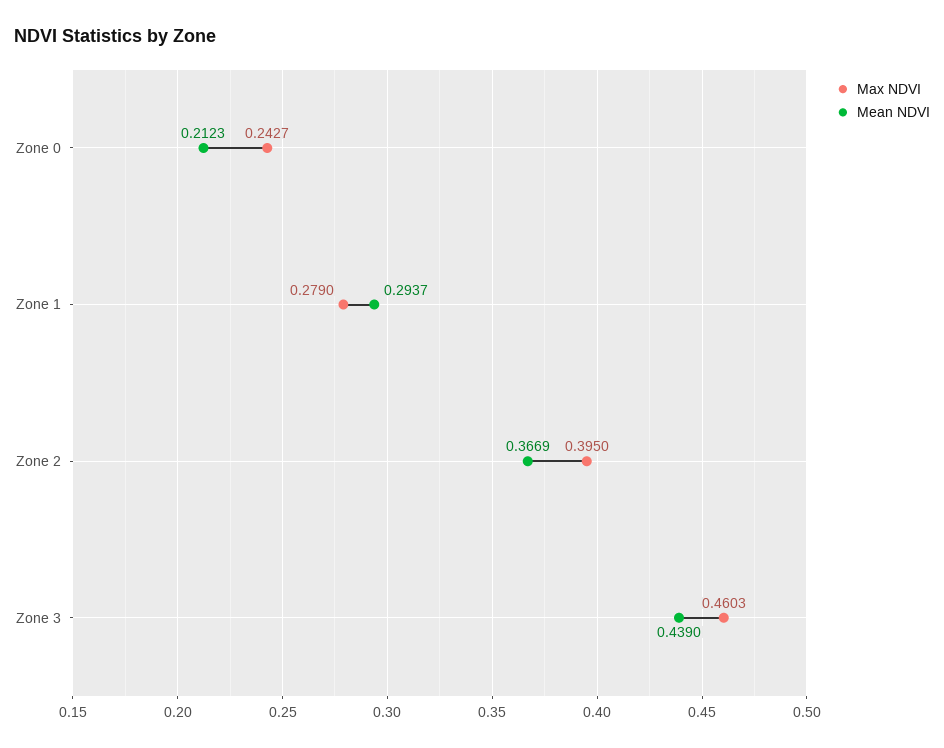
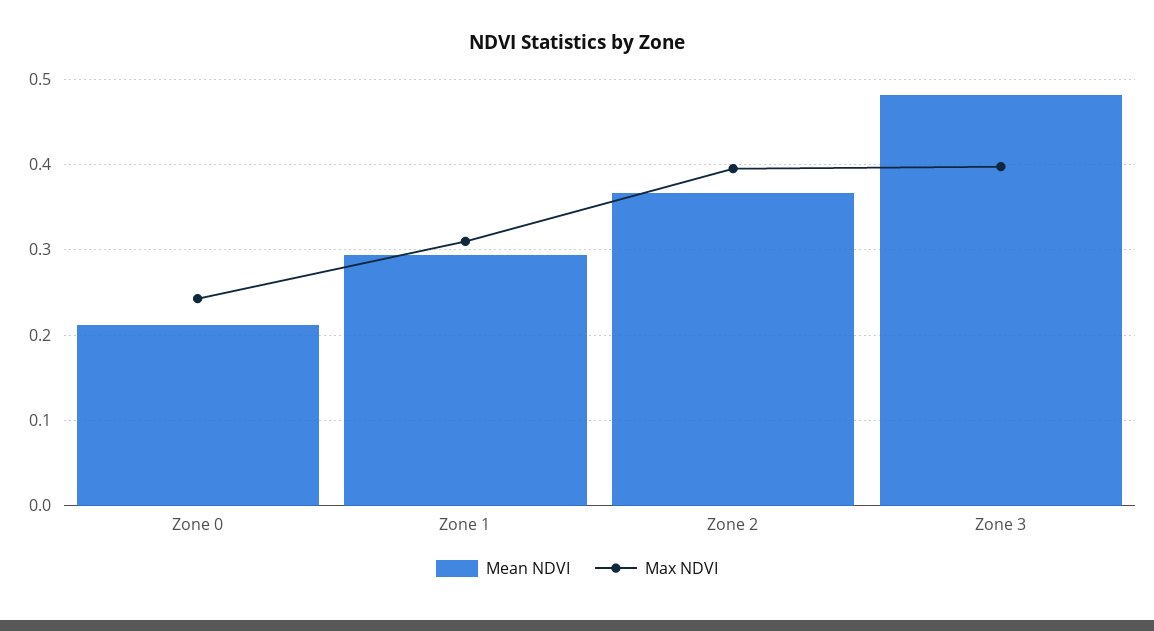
  {
    "Max NDVI": {
      "Zone 0": 0.2427,
-     "Zone 1": 0.279,
+     "Zone 1": 0.31,
      "Zone 2": 0.395,
-     "Zone 3": 0.4603
+     "Zone 3": 0.4
    },
    "Mean NDVI": {
      "Zone 0": 0.2123,
      "Zone 1": 0.2937,
      "Zone 2": 0.3669,
-     "Zone 3": 0.439
+     "Zone 3": 0.48
    }
  }

